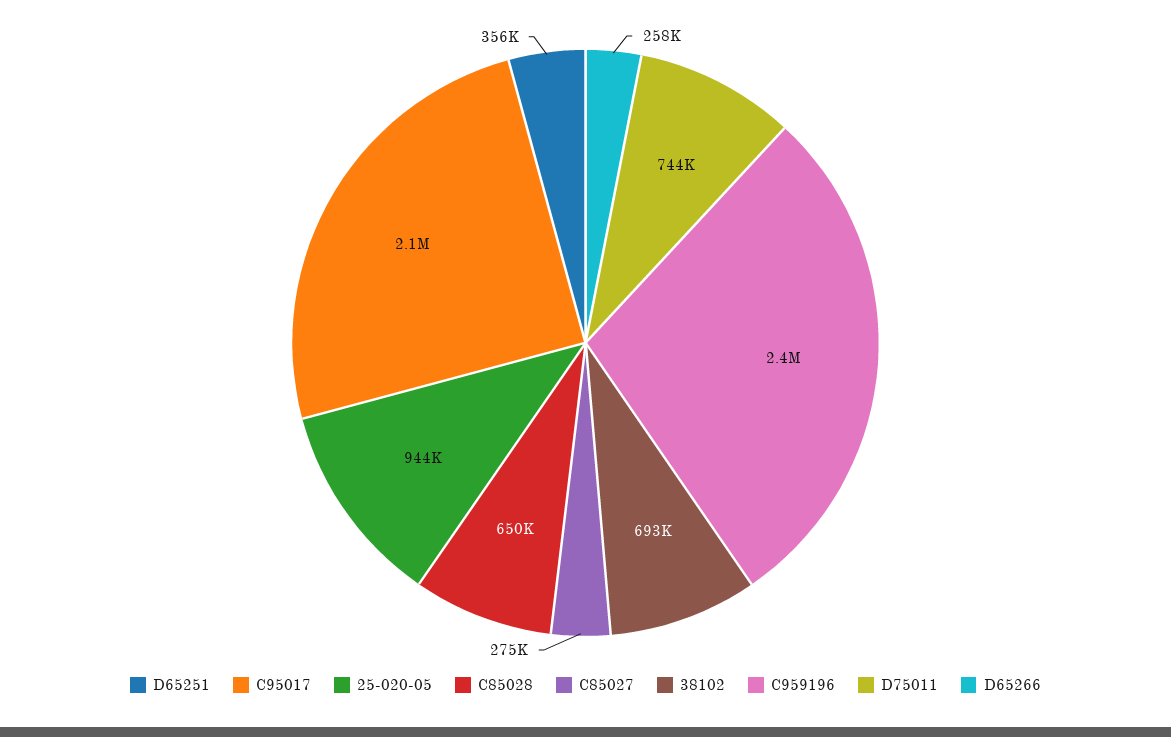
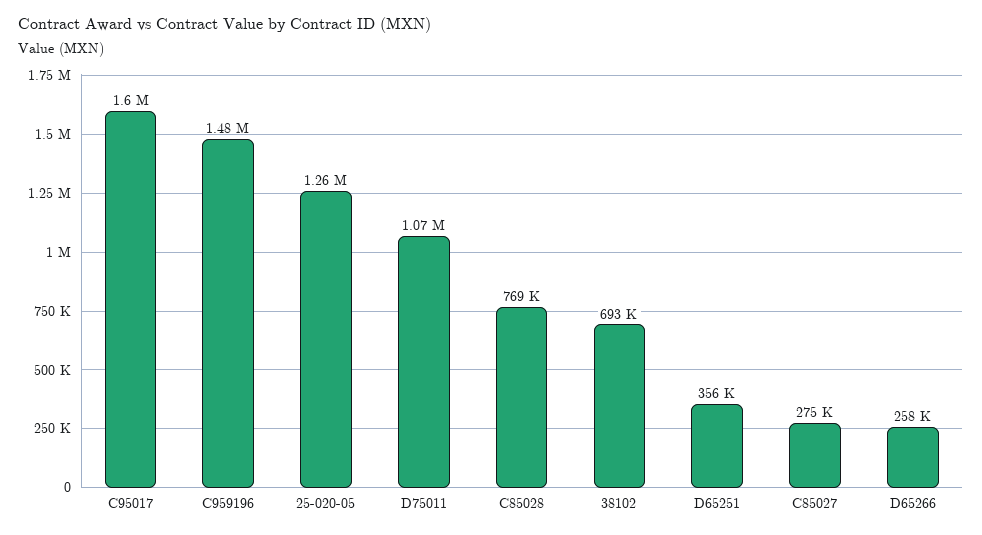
  {
    "D65251": 356000,
-   "C95017": 2100000,
+   "C95017": 1600000,
-   "25-020-05": 944000,
+   "25-020-05": 1260000,
-   "C85028": 650000,
+   "C85028": 769000,
    "C85027": 275000,
    "38102": 693000,
-   "C959196": 2400000,
+   "C959196": 1480000,
-   "D75011": 744000,
+   "D75011": 1070000,
    "D65266": 258000
  }

